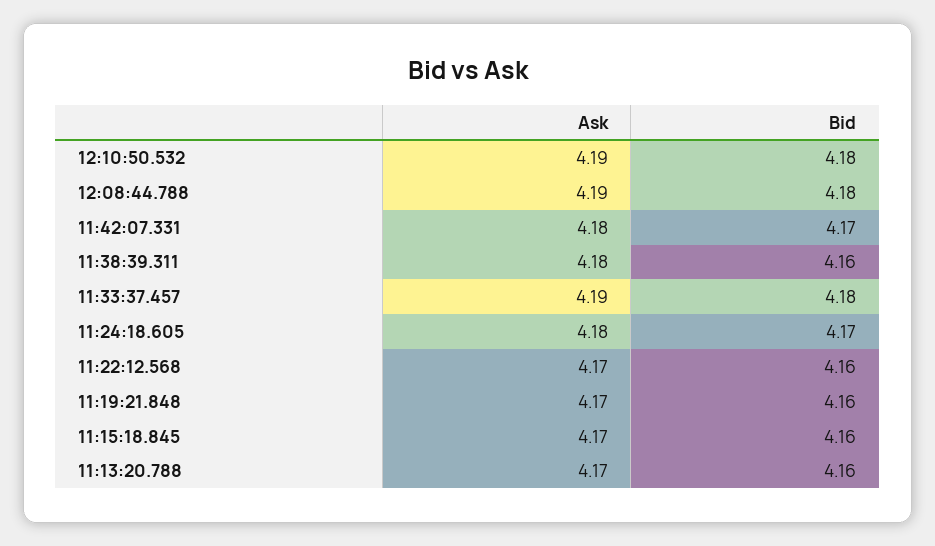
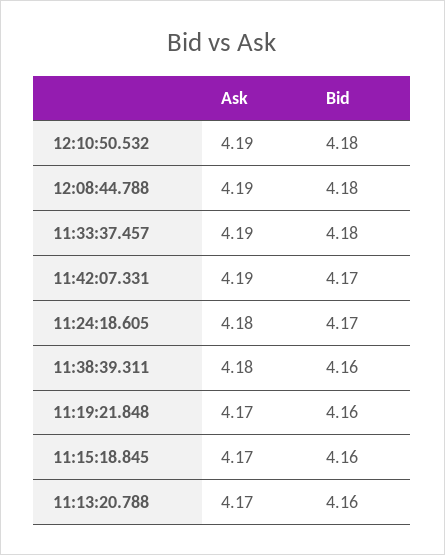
  {
    "Ask": {
      "12:10:50.532": 4.19,
      "12:08:44.788": 4.19,
-     "11:42:07.331": 4.18,
+     "11:42:07.331": 4.19,
      "11:38:39.311": 4.18,
      "11:33:37.457": 4.19,
      "11:24:18.605": 4.18,
-     "11:22:12.568": 4.17,
      "11:19:21.848": 4.17,
      "11:15:18.845": 4.17,
      "11:13:20.788": 4.17
    },
    "Bid": {
      "12:10:50.532": 4.18,
      "12:08:44.788": 4.18,
      "11:42:07.331": 4.17,
      "11:38:39.311": 4.16,
      "11:33:37.457": 4.18,
      "11:24:18.605": 4.17,
-     "11:22:12.568": 4.16,
      "11:19:21.848": 4.16,
      "11:15:18.845": 4.16,
      "11:13:20.788": 4.16
    }
  }

